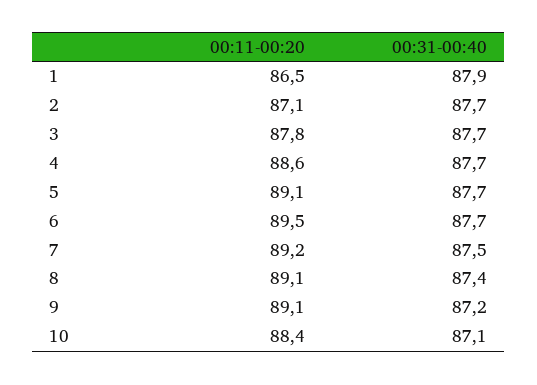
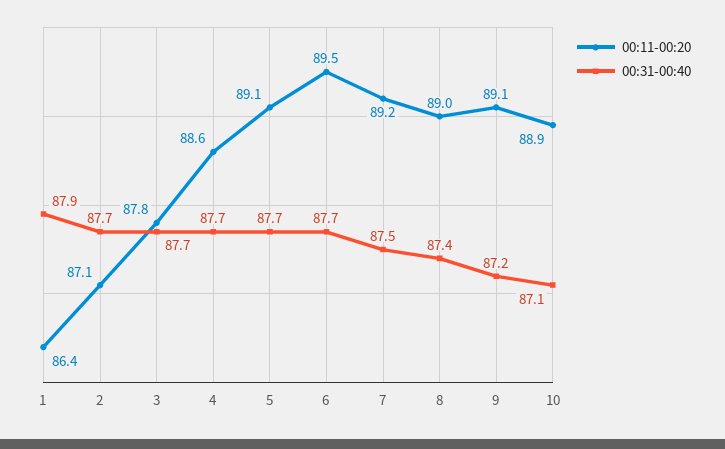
  {
    "00:11-00:20": {
-     "1": 86.5,
+     "1": 86.4,
      "2": 87.1,
      "3": 87.8,
      "4": 88.6,
      "5": 89.1,
      "6": 89.5,
      "7": 89.2,
-     "8": 89.1,
+     "8": 89,
      "9": 89.1,
-     "10": 88.4
+     "10": 88.9
    },
    "00:31-00:40": {
      "1": 87.9,
      "2": 87.7,
      "3": 87.7,
      "4": 87.7,
      "5": 87.7,
      "6": 87.7,
      "7": 87.5,
      "8": 87.4,
      "9": 87.2,
      "10": 87.1
    }
  }

